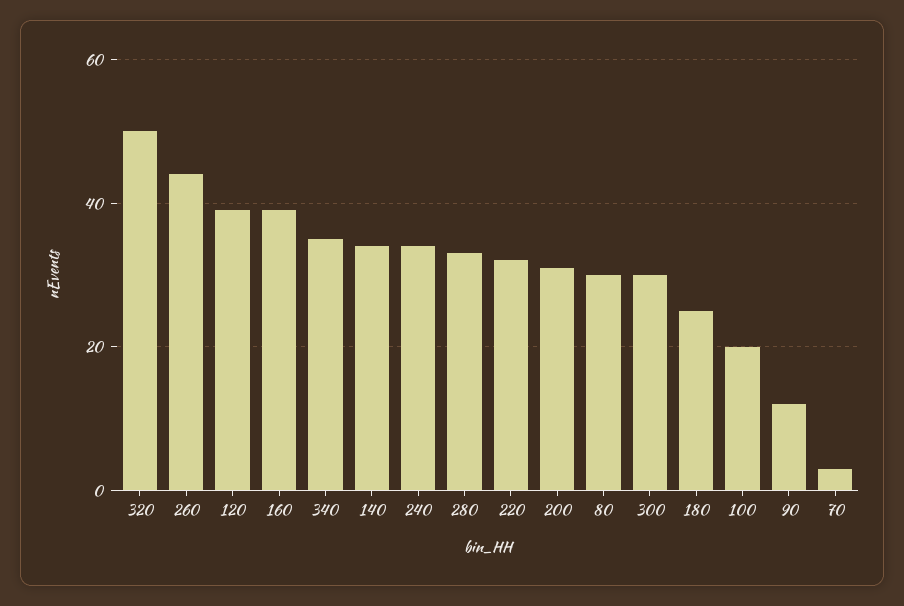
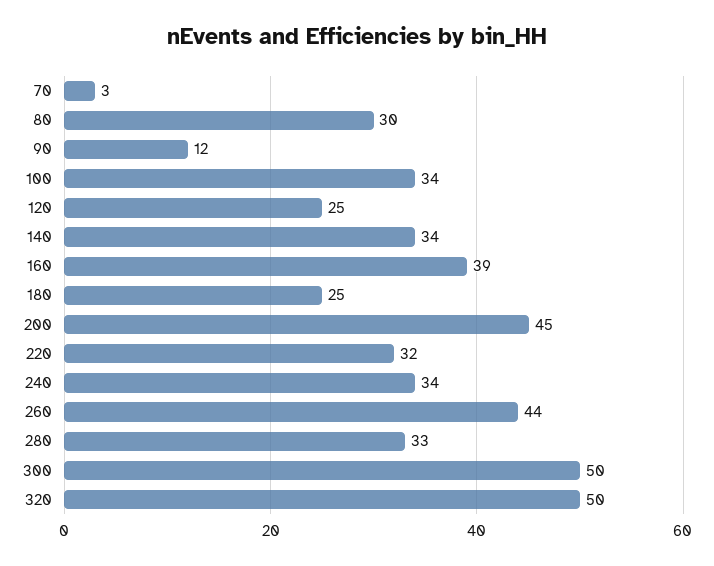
  {
    "320": 50,
    "260": 44,
-   "120": 40,
+   "120": 25,
    "160": 39,
-   "340": 35,
    "140": 34,
    "240": 34,
    "280": 33,
    "220": 32,
-   "200": 30,
+   "200": 45,
    "80": 30,
-   "300": 30,
+   "300": 50,
    "180": 25,
-   "100": 20,
+   "100": 34,
    "90": 12,
    "70": 3
  }

